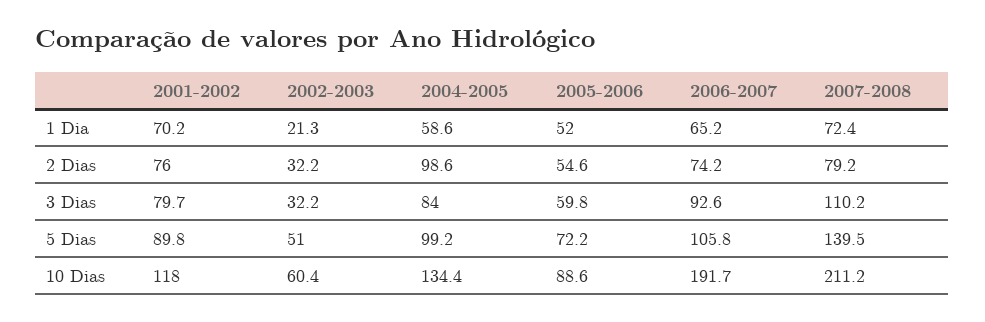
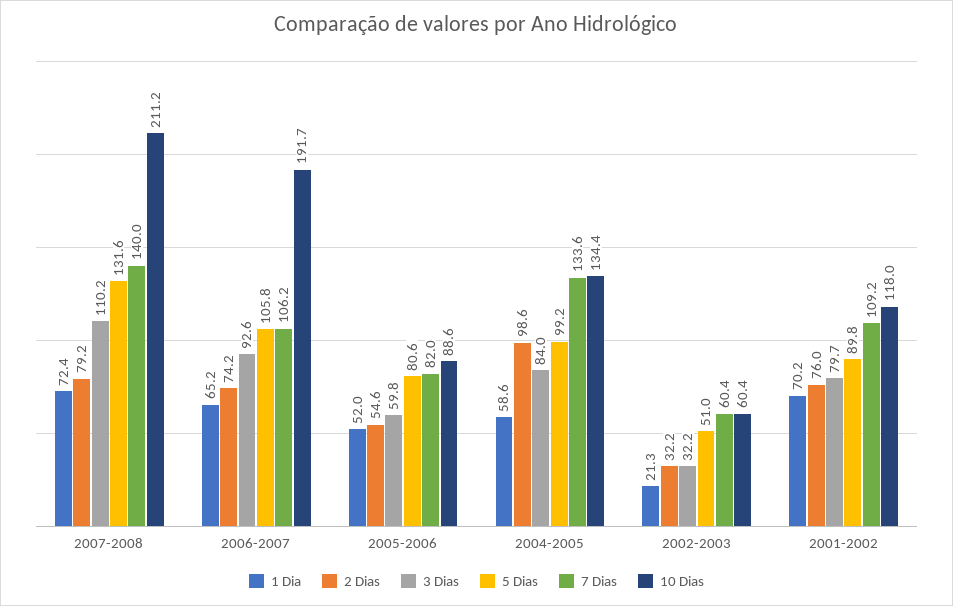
  {
    "1 Dia": {
      "2001-2002": 70.2,
      "2002-2003": 21.3,
      "2004-2005": 58.6,
      "2005-2006": 52,
      "2006-2007": 65.2,
      "2007-2008": 72.4
    },
    "2 Dias": {
      "2001-2002": 76,
      "2002-2003": 32.2,
      "2004-2005": 98.6,
      "2005-2006": 54.6,
      "2006-2007": 74.2,
      "2007-2008": 79.2
    },
    "3 Dias": {
      "2001-2002": 79.7,
      "2002-2003": 32.2,
      "2004-2005": 84,
      "2005-2006": 59.8,
      "2006-2007": 92.6,
      "2007-2008": 110.2
    },
    "5 Dias": {
      "2001-2002": 89.8,
      "2002-2003": 51,
      "2004-2005": 99.2,
-     "2005-2006": 72.2,
+     "2005-2006": 80.6,
      "2006-2007": 105.8,
-     "2007-2008": 139.5
+     "2007-2008": 131.6
    },
    "10 Dias": {
      "2001-2002": 118,
      "2002-2003": 60.4,
      "2004-2005": 134.4,
      "2005-2006": 88.6,
      "2006-2007": 191.7,
      "2007-2008": 211.2
-   }
+   },
+   "7 Dias": {
+     "2007-2008": 140,
+     "2006-2007": 106.2,
+     "2005-2006": 82,
+     "2004-2005": 133.6,
+     "2002-2003": 60.4,
+     "2001-2002": 109.2
+   }
  }

